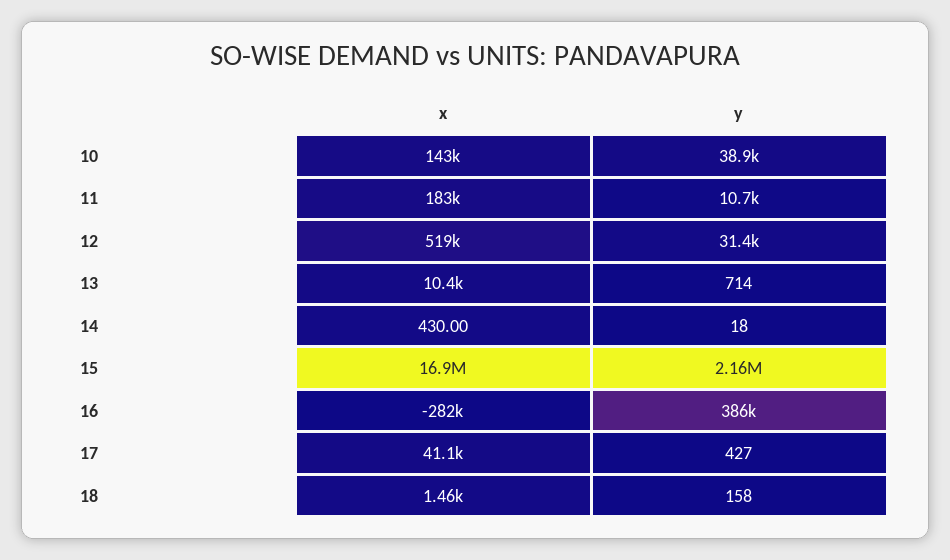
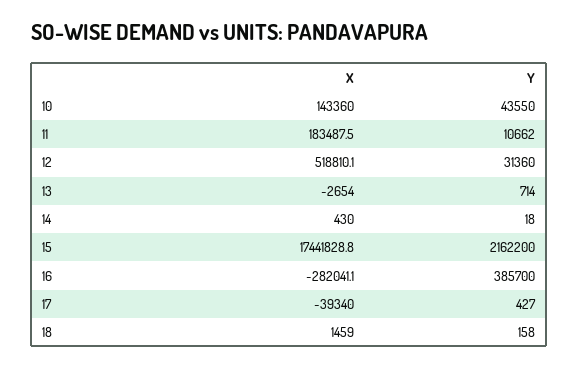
  {
    "x": {
      "10": 143360,
      "11": 183487.5,
      "12": 518810.1,
-     "13": 10400,
+     "13": -2654,
      "14": 430,
-     "15": 16900000,
+     "15": 17441828.8,
      "16": -282041.1,
-     "17": 41100,
+     "17": -39340,
      "18": 1459
    },
    "y": {
-     "10": 38900,
+     "10": 43550,
      "11": 10662,
      "12": 31360,
      "13": 714,
      "14": 18,
      "15": 2162200,
      "16": 385700,
      "17": 427,
      "18": 158
    }
  }

